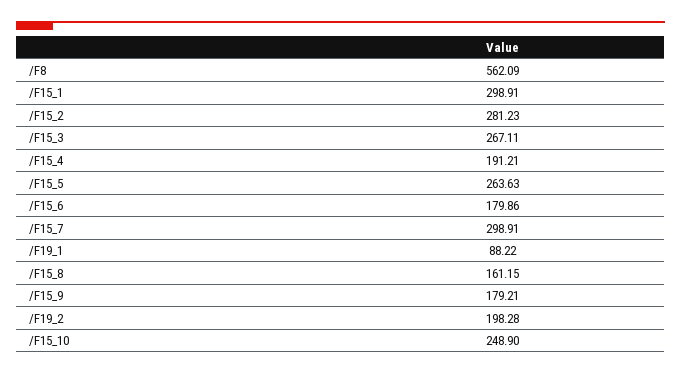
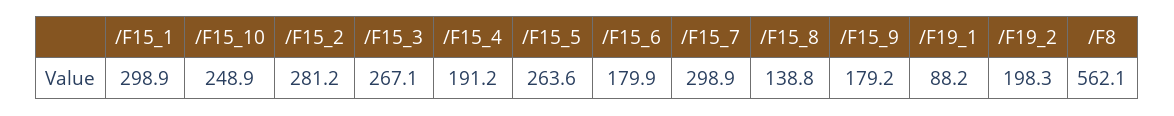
  {
    "/F8": 562.09,
    "/F15_1": 298.91,
    "/F15_2": 281.23,
    "/F15_3": 267.11,
    "/F15_4": 191.21,
    "/F15_5": 263.63,
    "/F15_6": 179.86,
    "/F15_7": 298.91,
    "/F19_1": 88.22,
-   "/F15_8": 161.15,
+   "/F15_8": 138.8,
    "/F15_9": 179.21,
    "/F19_2": 198.28,
    "/F15_10": 248.9
  }

